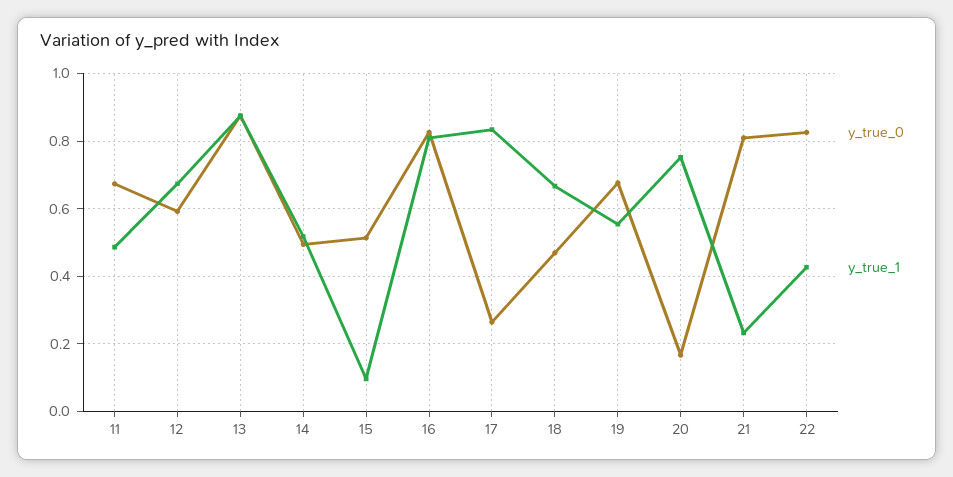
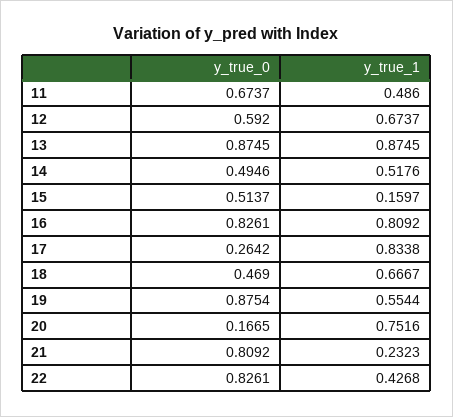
  {
    "y_true_0": {
      "11": 0.6737,
      "12": 0.592,
      "13": 0.8745,
      "14": 0.4946,
      "15": 0.5137,
      "16": 0.8261,
      "17": 0.2642,
      "18": 0.469,
-     "19": 0.68,
+     "19": 0.8754,
      "20": 0.1665,
      "21": 0.8092,
      "22": 0.8261
    },
    "y_true_1": {
      "11": 0.486,
      "12": 0.6737,
      "13": 0.8745,
      "14": 0.5176,
-     "15": 0.1,
+     "15": 0.1597,
      "16": 0.8092,
      "17": 0.8338,
      "18": 0.6667,
      "19": 0.5544,
      "20": 0.7516,
      "21": 0.2323,
      "22": 0.4268
    }
  }

